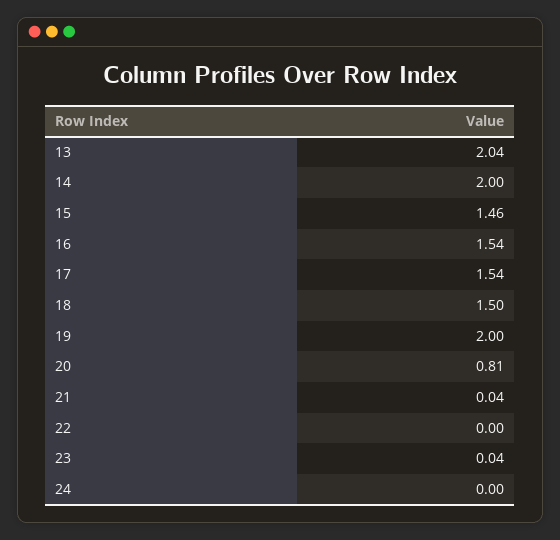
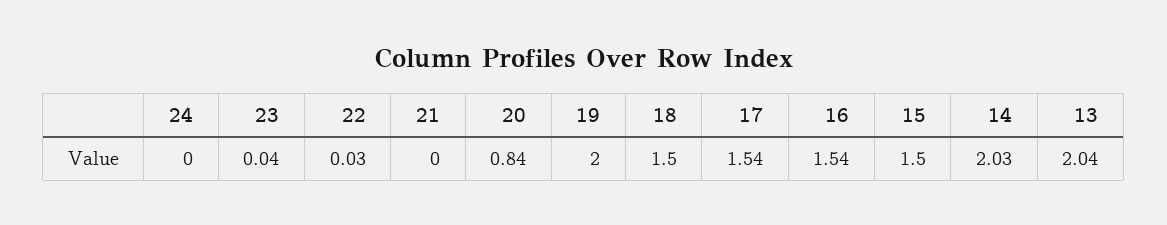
  {
    "13": 2.04,
-   "14": 2,
+   "14": 2.03,
-   "15": 1.46,
+   "15": 1.5,
    "16": 1.54,
    "17": 1.54,
    "18": 1.5,
    "19": 2,
-   "20": 0.81,
+   "20": 0.84,
-   "21": 0.04,
+   "21": 0,
-   "22": 0,
+   "22": 0.03,
    "23": 0.04,
    "24": 0
  }

